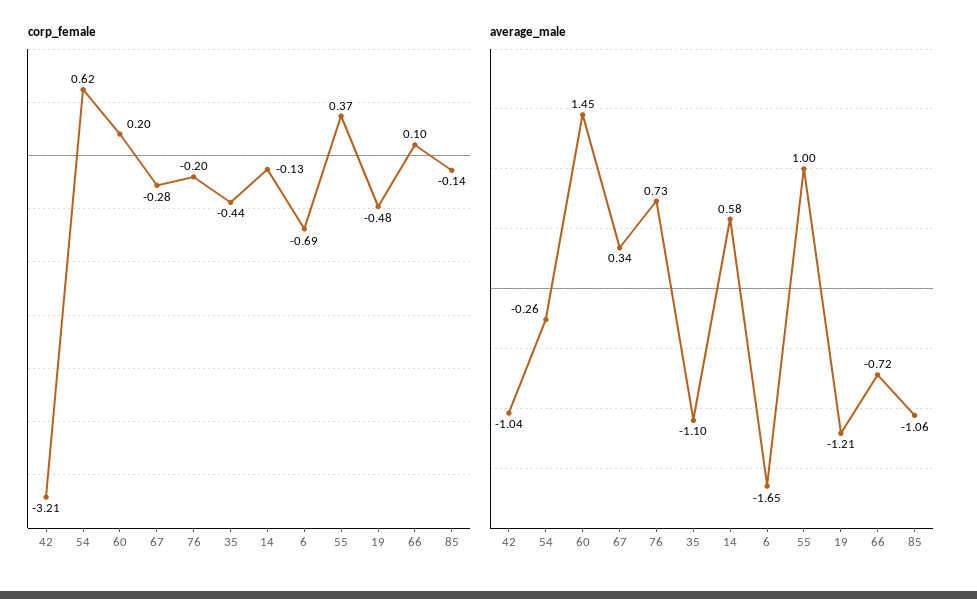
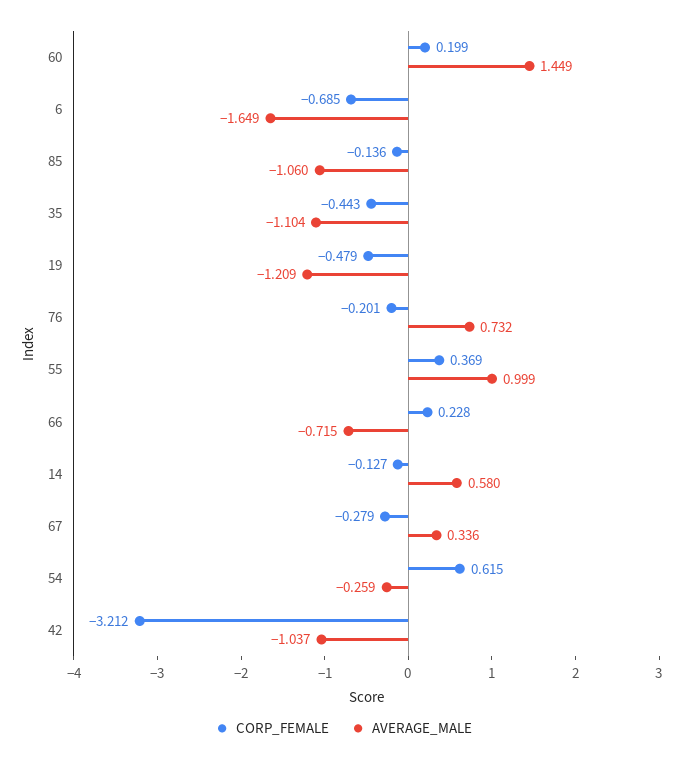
  {
    "corp_female": {
      "42": -3.212,
      "54": 0.615,
      "60": 0.199,
      "67": -0.279,
      "76": -0.201,
      "35": -0.443,
      "14": -0.127,
      "6": -0.685,
      "55": 0.369,
      "19": -0.479,
-     "66": 0.1,
+     "66": 0.228,
      "85": -0.136
    },
    "average_male": {
      "42": -1.037,
      "54": -0.259,
      "60": 1.449,
      "67": 0.336,
      "76": 0.732,
      "35": -1.104,
      "14": 0.58,
      "6": -1.649,
      "55": 0.999,
      "19": -1.209,
      "66": -0.715,
      "85": -1.06
    }
  }

